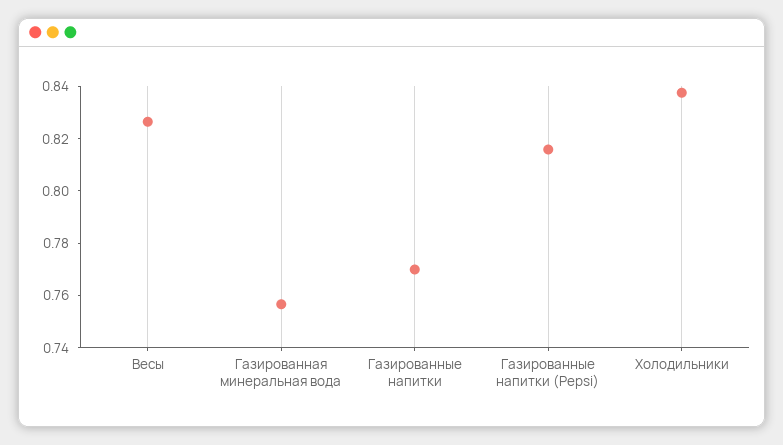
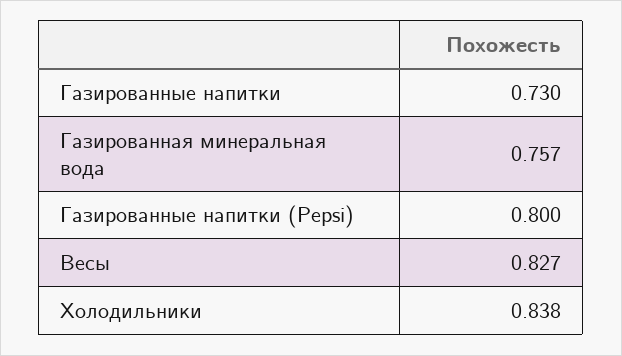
  {
    "Весы": 0.827,
    "Газированная минеральная вода": 0.757,
-   "Газированные напитки": 0.77,
+   "Газированные напитки": 0.73,
-   "Газированные напитки (Pepsi)": 0.815,
+   "Газированные напитки (Pepsi)": 0.8,
    "Холодильники": 0.838
  }

